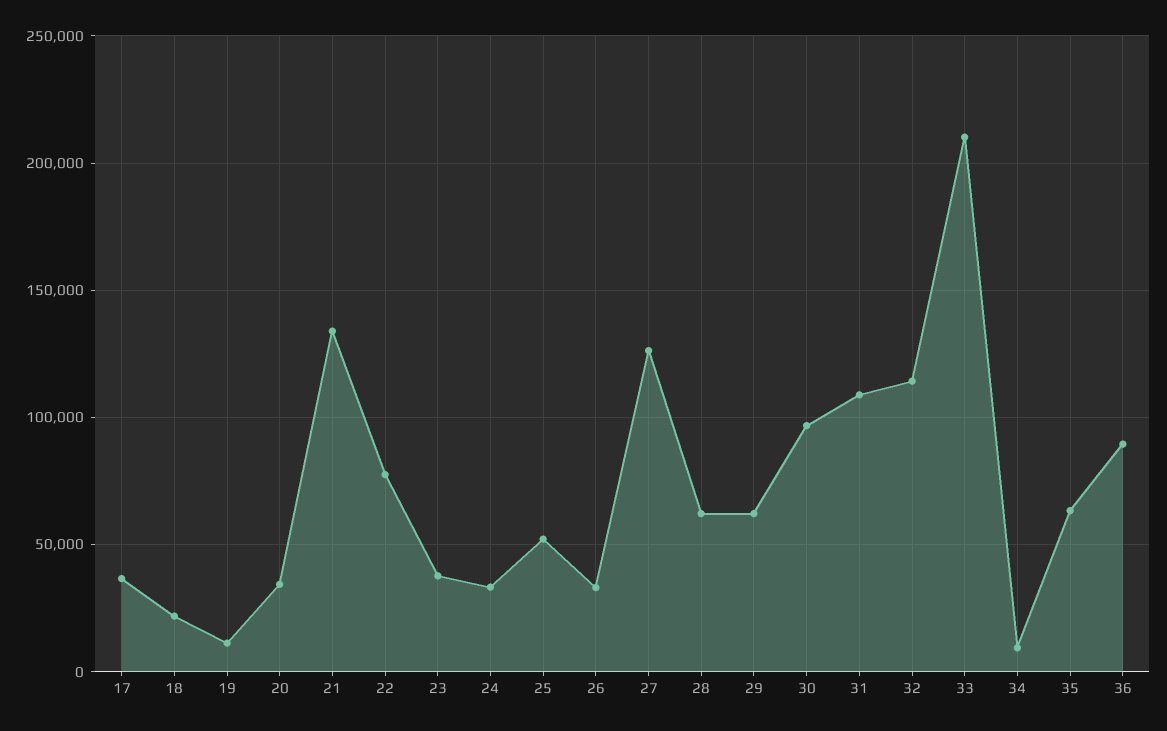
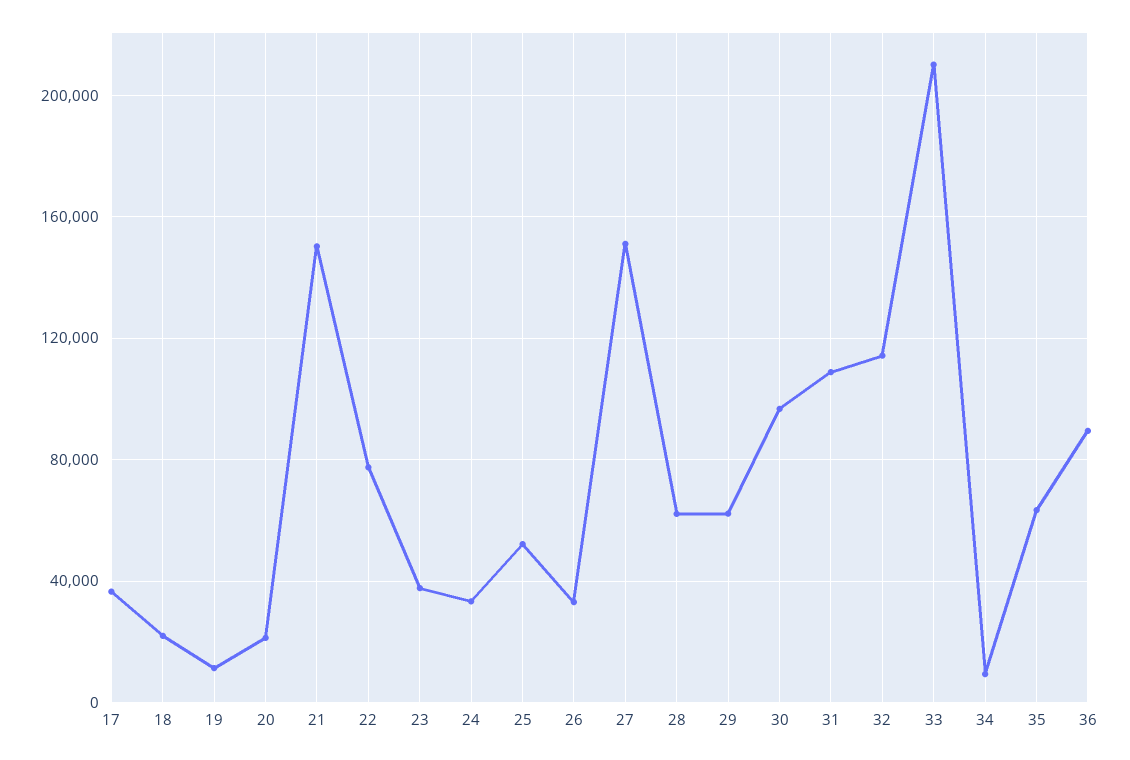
  {
    "17": 35000,
    "18": 20000,
    "19": 10000,
-   "20": 35000,
+   "20": 20000,
-   "21": 135000,
+   "21": 150000,
    "22": 75000,
    "23": 40000,
    "24": 35000,
    "25": 50000,
    "26": 35000,
-   "27": 125000,
+   "27": 150000,
    "28": 60000,
    "29": 60000,
    "30": 95000,
    "31": 110000,
    "32": 115000,
    "33": 210000,
    "34": 10000,
    "35": 65000,
    "36": 90000
  }

